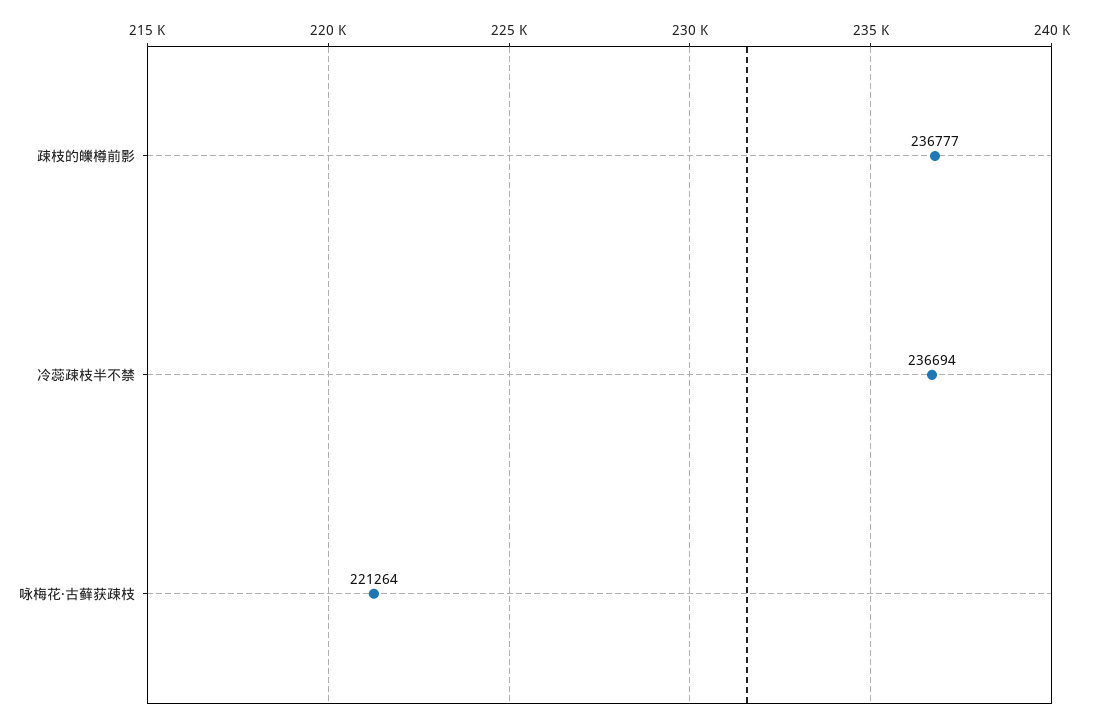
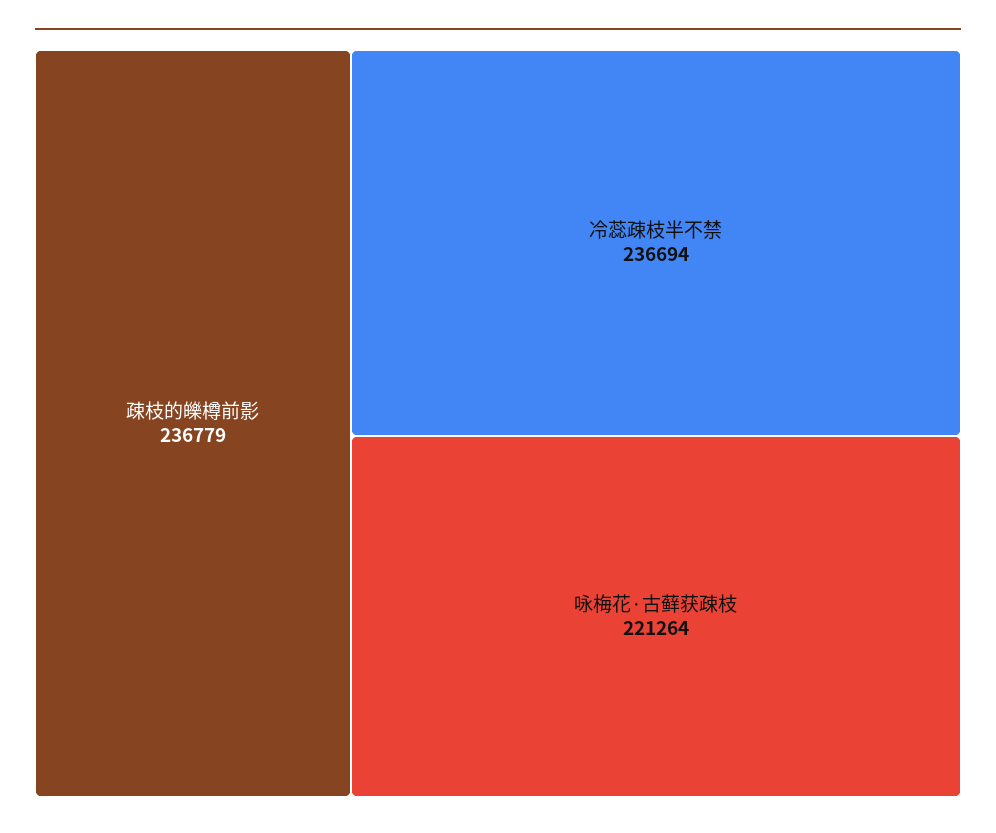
  {
-   "疎枝的皪樽前影": 236777,
+   "疎枝的皪樽前影": 236779,
    "冷蕊疎枝半不禁": 236694,
    "咏梅花·古藓获疎枝": 221264
  }

